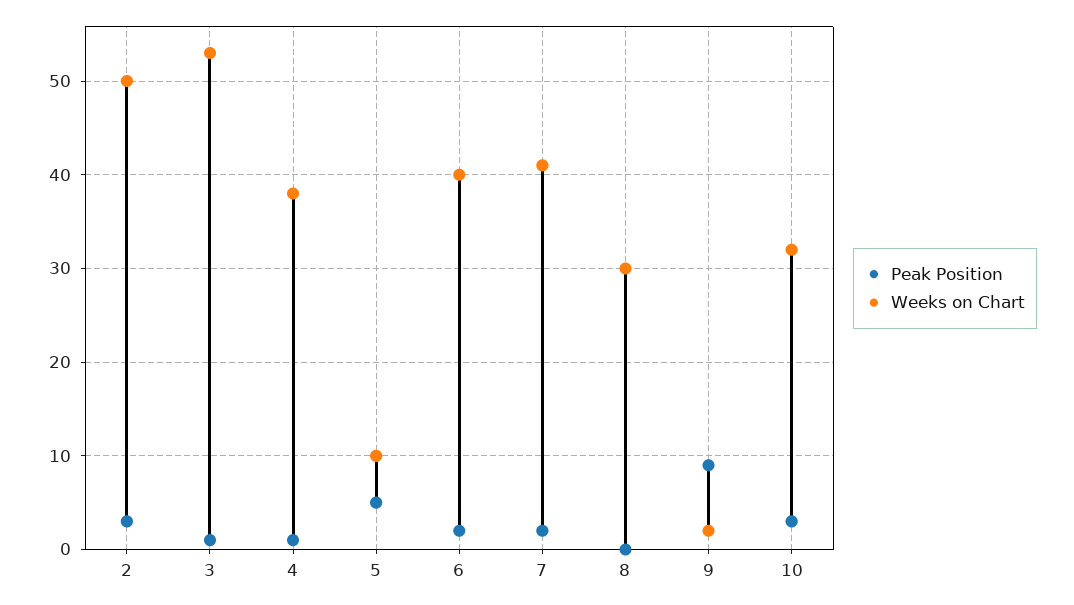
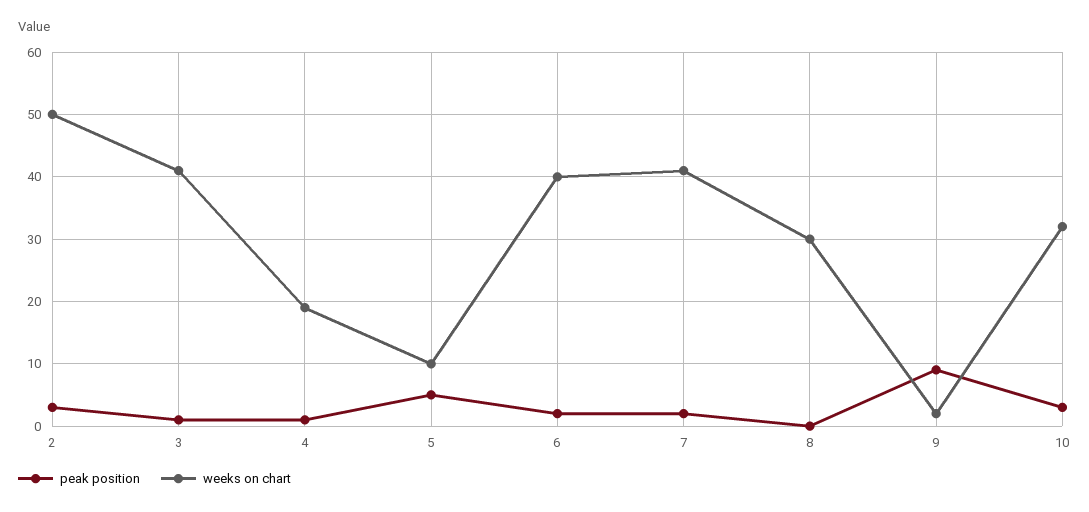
  {
    "Peak Position": {
      "2": 3,
      "3": 1,
      "4": 1,
      "5": 5,
      "6": 2,
      "7": 2,
      "8": 0,
      "9": 9,
      "10": 3
    },
    "Weeks on Chart": {
      "2": 50,
-     "3": 53,
+     "3": 41,
-     "4": 38,
+     "4": 19,
      "5": 10,
      "6": 40,
      "7": 41,
      "8": 30,
      "9": 2,
      "10": 32
    }
  }

